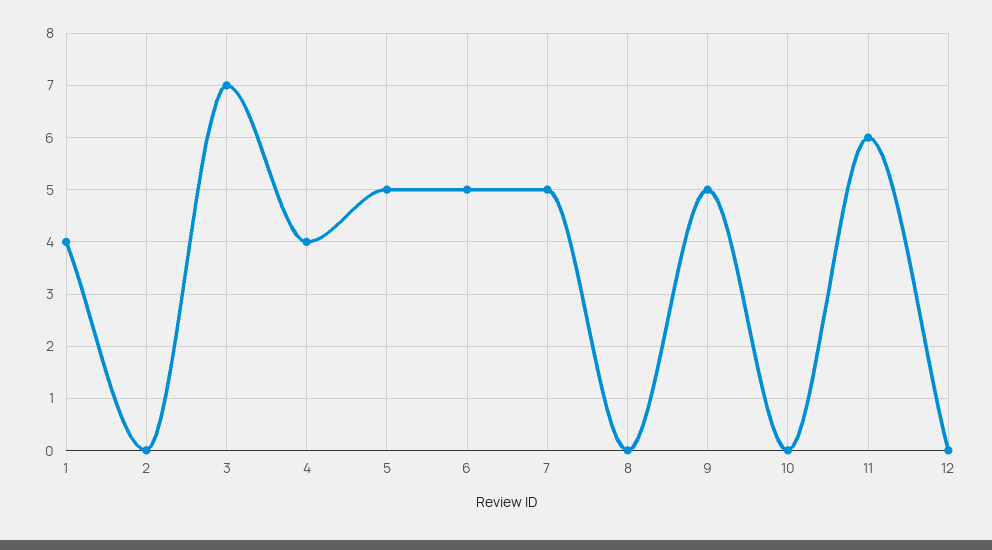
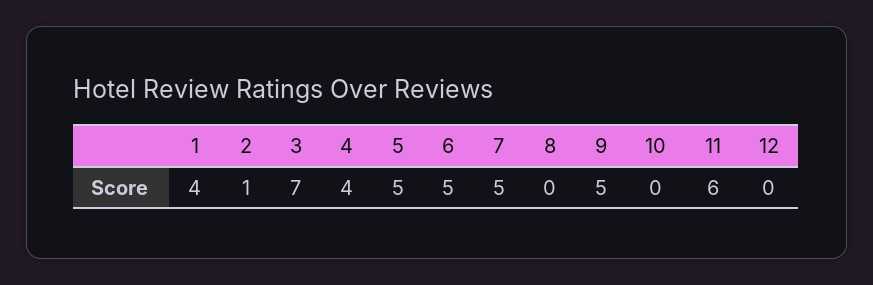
  {
    "1": 4,
-   "2": 0,
+   "2": 1,
    "3": 7,
    "4": 4,
    "5": 5,
    "6": 5,
    "7": 5,
    "8": 0,
    "9": 5,
    "10": 0,
    "11": 6,
    "12": 0
  }

